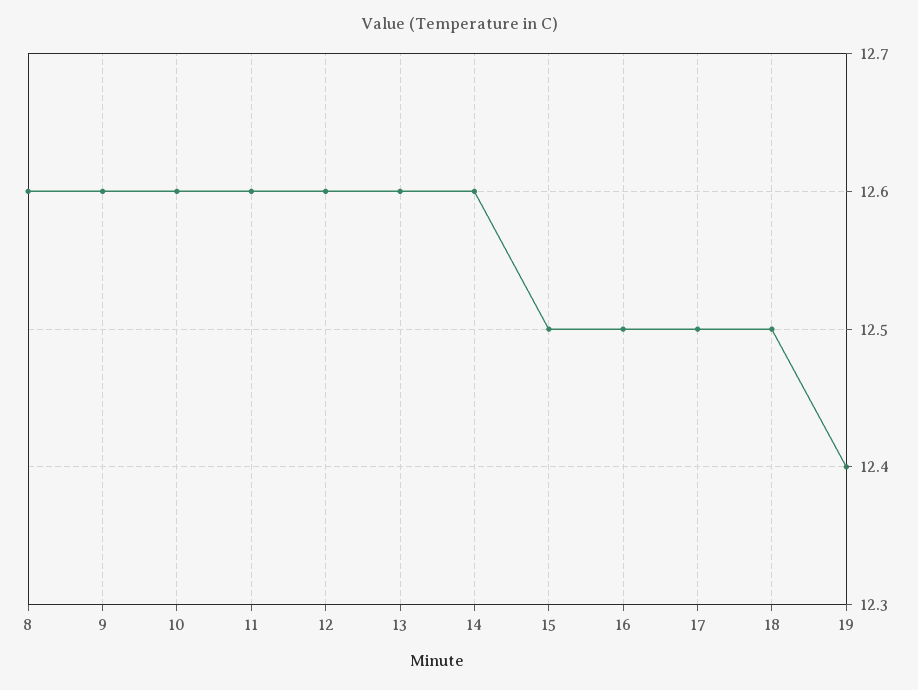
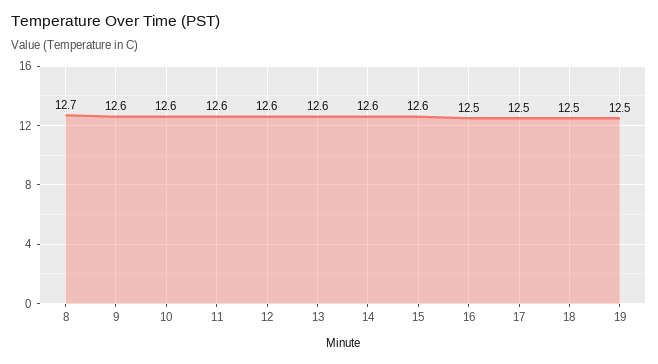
  {
-   "8": 12.6,
+   "8": 12.7,
    "9": 12.6,
    "10": 12.6,
    "11": 12.6,
    "12": 12.6,
    "13": 12.6,
    "14": 12.6,
-   "15": 12.5,
+   "15": 12.6,
    "16": 12.5,
    "17": 12.5,
    "18": 12.5,
-   "19": 12.4
+   "19": 12.5
  }

